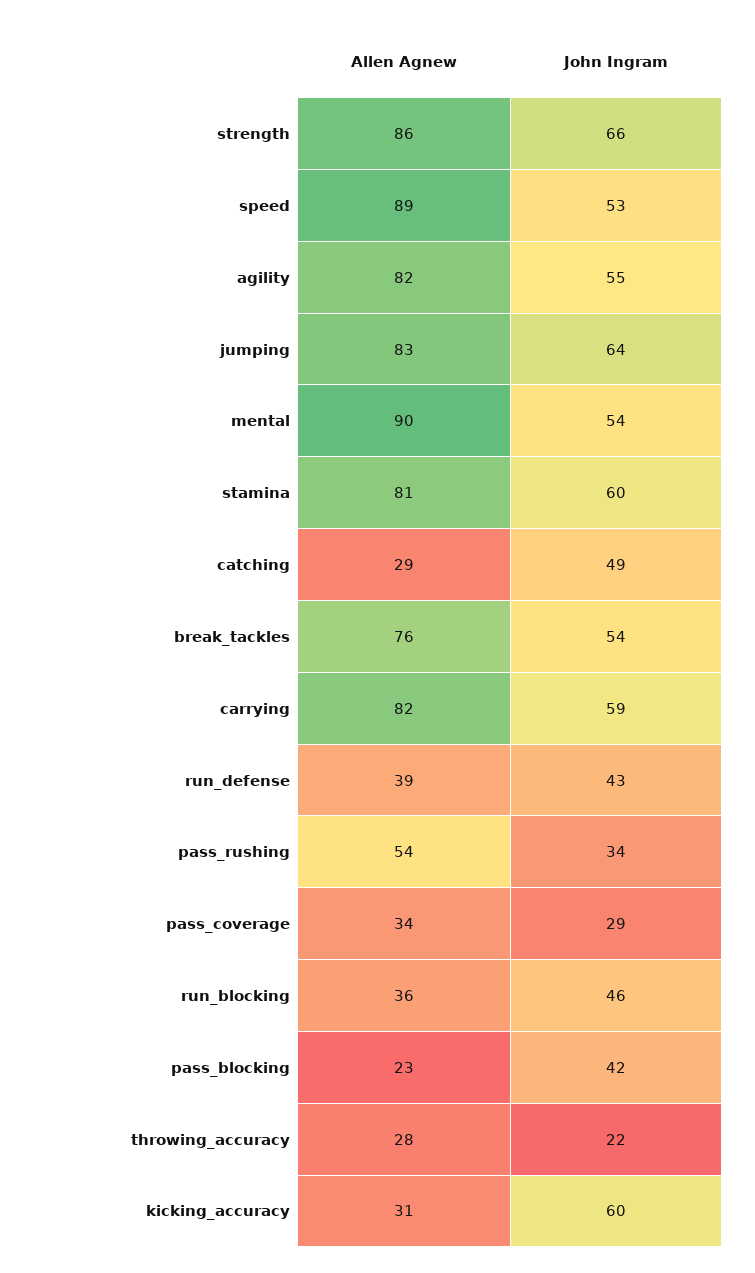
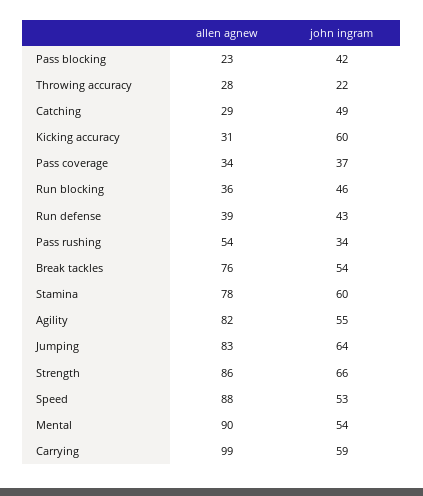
  {
    "Allen Agnew": {
      "strength": 86,
-     "speed": 89,
+     "speed": 88,
      "agility": 82,
      "jumping": 83,
      "mental": 90,
-     "stamina": 81,
+     "stamina": 78,
      "catching": 29,
      "break_tackles": 76,
-     "carrying": 82,
+     "carrying": 99,
      "run_defense": 39,
      "pass_rushing": 54,
      "pass_coverage": 34,
      "run_blocking": 36,
      "pass_blocking": 23,
      "throwing_accuracy": 28,
      "kicking_accuracy": 31
    },
    "John Ingram": {
      "strength": 66,
      "speed": 53,
      "agility": 55,
      "jumping": 64,
      "mental": 54,
      "stamina": 60,
      "catching": 49,
      "break_tackles": 54,
      "carrying": 59,
      "run_defense": 43,
      "pass_rushing": 34,
-     "pass_coverage": 29,
+     "pass_coverage": 37,
      "run_blocking": 46,
      "pass_blocking": 42,
      "throwing_accuracy": 22,
      "kicking_accuracy": 60
    }
  }

